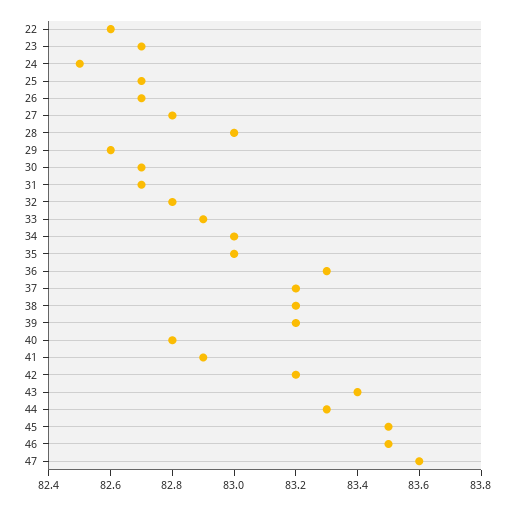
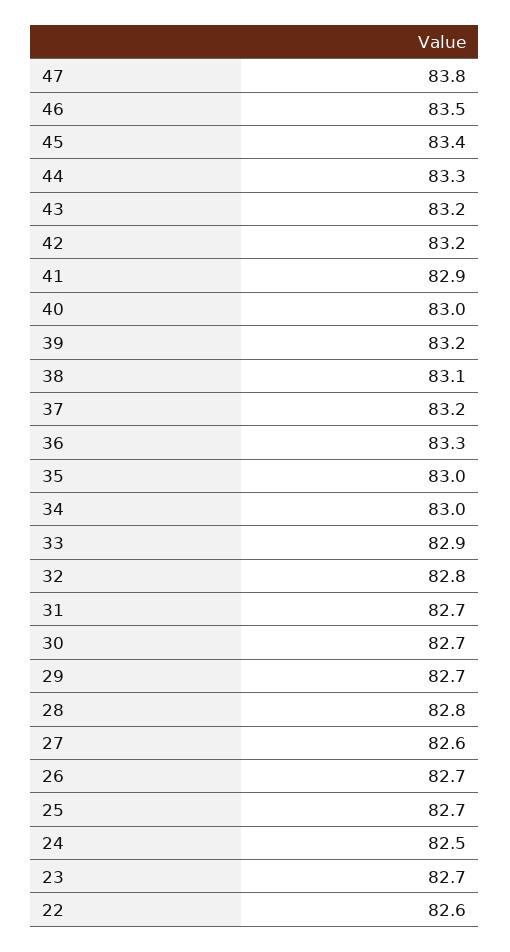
  {
    "22": 82.6,
    "23": 82.7,
    "24": 82.5,
    "25": 82.7,
    "26": 82.7,
-   "27": 82.8,
+   "27": 82.6,
-   "28": 83,
+   "28": 82.8,
-   "29": 82.6,
+   "29": 82.7,
    "30": 82.7,
    "31": 82.7,
    "32": 82.8,
    "33": 82.9,
    "34": 83,
    "35": 83,
    "36": 83.3,
    "37": 83.2,
-   "38": 83.2,
+   "38": 83.1,
    "39": 83.2,
-   "40": 82.8,
+   "40": 83,
    "41": 82.9,
    "42": 83.2,
-   "43": 83.4,
+   "43": 83.2,
    "44": 83.3,
-   "45": 83.5,
+   "45": 83.4,
    "46": 83.5,
-   "47": 83.6
+   "47": 83.8
  }

